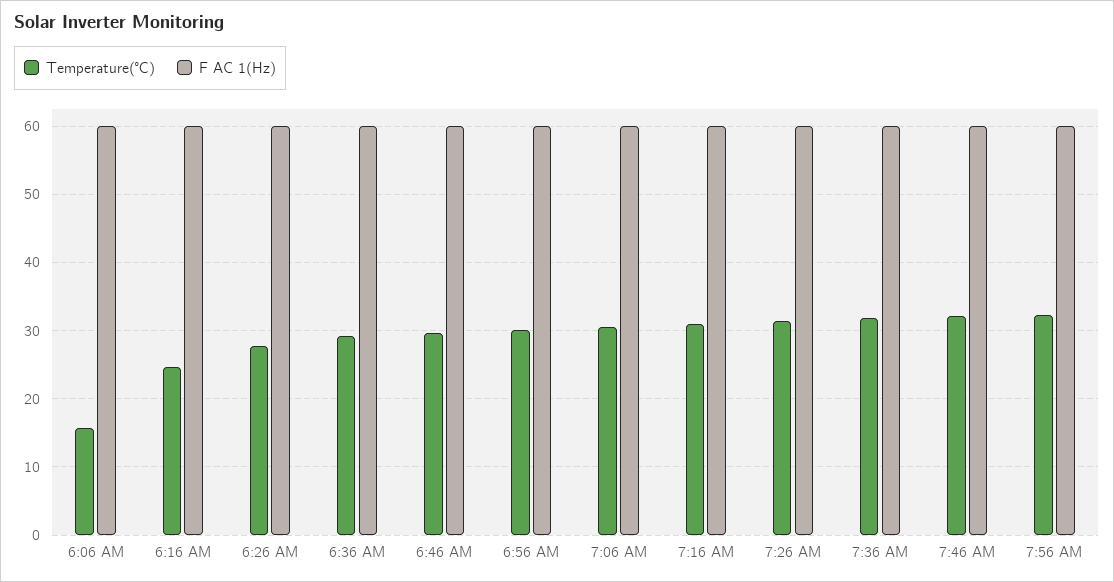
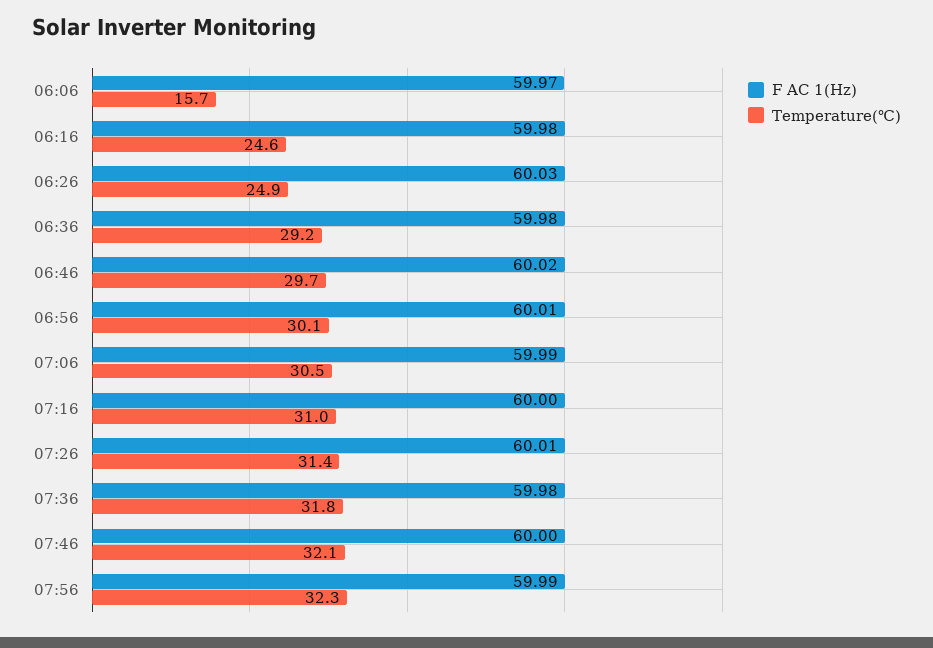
  {
    "Temperature(℃)": {
      "6:06 AM": 15.7,
      "6:16 AM": 24.6,
-     "6:26 AM": 28,
+     "6:26 AM": 24.9,
      "6:36 AM": 29.2,
      "6:46 AM": 29.7,
      "6:56 AM": 30.1,
      "7:06 AM": 30.5,
      "7:16 AM": 31,
      "7:26 AM": 31.4,
      "7:36 AM": 31.8,
      "7:46 AM": 32.1,
      "7:56 AM": 32.3
    },
    "F AC 1(Hz)": {
      "6:06 AM": 59.97,
      "6:16 AM": 59.98,
      "6:26 AM": 60.03,
      "6:36 AM": 59.98,
      "6:46 AM": 60.02,
      "6:56 AM": 60.01,
      "7:06 AM": 59.99,
      "7:16 AM": 60,
      "7:26 AM": 60.01,
      "7:36 AM": 59.98,
      "7:46 AM": 60,
      "7:56 AM": 59.99
    }
  }

